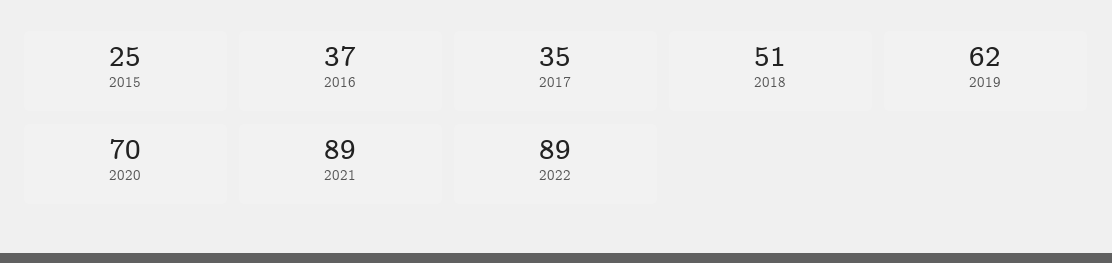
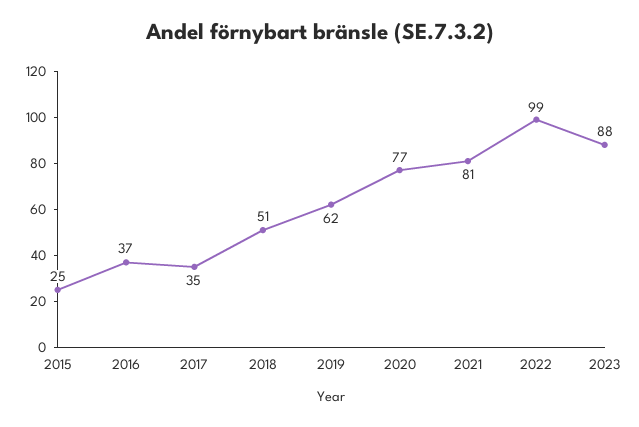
  {
    "2015": 25,
    "2016": 37,
    "2017": 35,
    "2018": 51,
    "2019": 62,
-   "2020": 70,
+   "2020": 77,
-   "2021": 89,
+   "2021": 81,
-   "2022": 89
+   "2022": 99,
+   "2023": 88
  }

